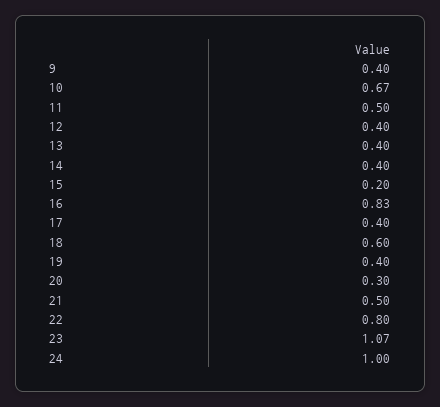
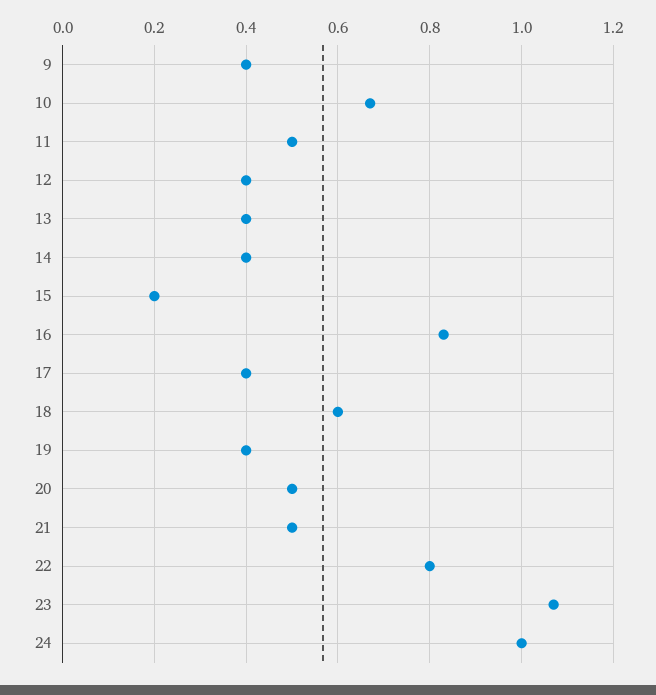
  {
    "9": 0.4,
    "10": 0.67,
    "11": 0.5,
    "12": 0.4,
    "13": 0.4,
    "14": 0.4,
    "15": 0.2,
    "16": 0.83,
    "17": 0.4,
    "18": 0.6,
    "19": 0.4,
-   "20": 0.3,
+   "20": 0.5,
    "21": 0.5,
    "22": 0.8,
    "23": 1.07,
    "24": 1
  }

